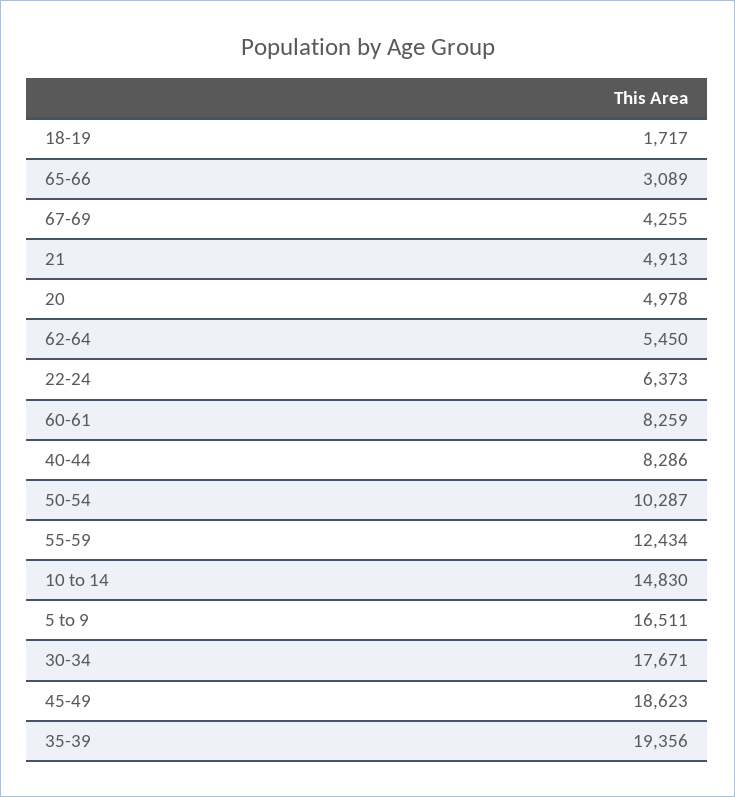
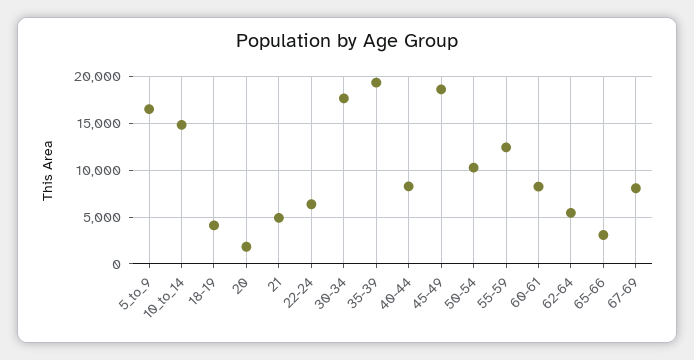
  {
-   "18-19": 1717,
+   "18-19": 4000,
    "65-66": 3089,
-   "67-69": 4255,
+   "67-69": 8000,
    "21": 4913,
-   "20": 4978,
+   "20": 2000,
    "62-64": 5450,
    "22-24": 6373,
    "60-61": 8259,
    "40-44": 8286,
    "50-54": 10287,
    "55-59": 12434,
    "10 to 14": 14830,
    "5 to 9": 16511,
    "30-34": 17671,
    "45-49": 18623,
    "35-39": 19356
  }

